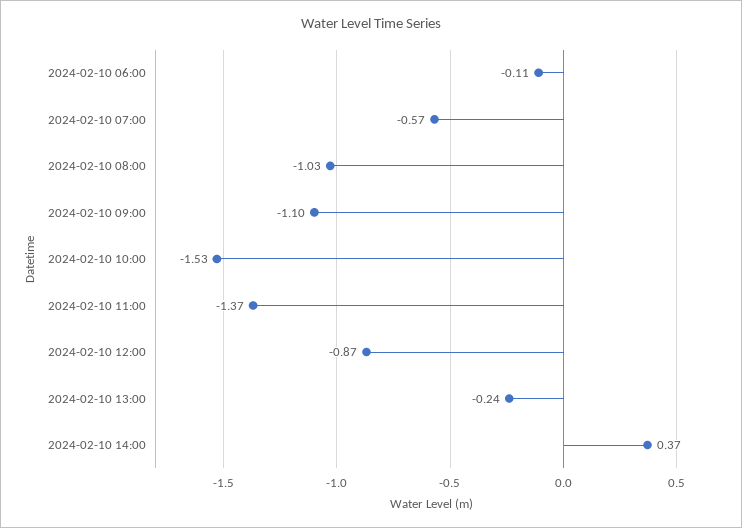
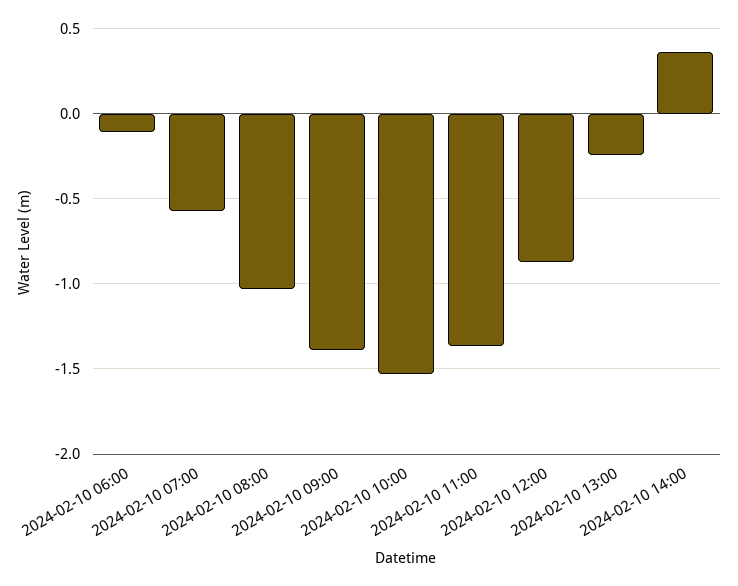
  {
    "2024-02-10 06:00": -0.11,
    "2024-02-10 07:00": -0.57,
    "2024-02-10 08:00": -1.03,
-   "2024-02-10 09:00": -1.1,
+   "2024-02-10 09:00": -1.4,
    "2024-02-10 10:00": -1.53,
    "2024-02-10 11:00": -1.37,
    "2024-02-10 12:00": -0.87,
    "2024-02-10 13:00": -0.24,
    "2024-02-10 14:00": 0.37
  }

